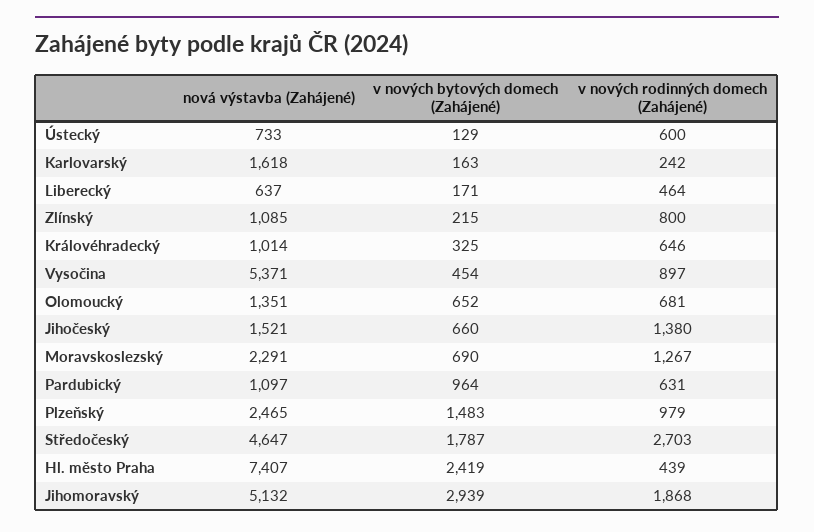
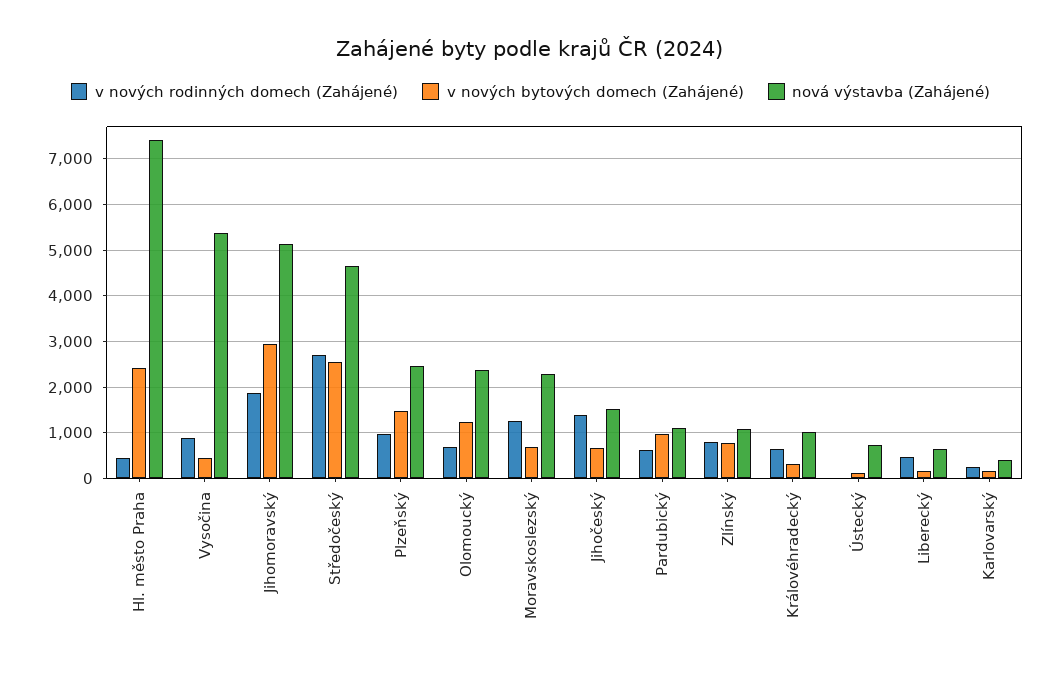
  {
    "nová výstavba (Zahájené)": {
      "Ústecký": 733,
-     "Karlovarský": 1618,
+     "Karlovarský": 400,
      "Liberecký": 637,
      "Zlínský": 1085,
      "Královéhradecký": 1014,
      "Vysočina": 5371,
-     "Olomoucký": 1351,
+     "Olomoucký": 2400,
      "Jihočeský": 1521,
      "Moravskoslezský": 2291,
      "Pardubický": 1097,
      "Plzeňský": 2465,
      "Středočeský": 4647,
      "Hl. město Praha": 7407,
      "Jihomoravský": 5132
    },
    "v nových bytových domech (Zahájené)": {
      "Ústecký": 129,
      "Karlovarský": 163,
      "Liberecký": 171,
-     "Zlínský": 215,
+     "Zlínský": 800,
      "Královéhradecký": 325,
      "Vysočina": 454,
-     "Olomoucký": 652,
+     "Olomoucký": 1200,
      "Jihočeský": 660,
      "Moravskoslezský": 690,
      "Pardubický": 964,
      "Plzeňský": 1483,
-     "Středočeský": 1787,
+     "Středočeský": 2600,
      "Hl. město Praha": 2419,
      "Jihomoravský": 2939
    },
    "v nových rodinných domech (Zahájené)": {
-     "Ústecký": 600,
+     "Ústecký": 0,
      "Karlovarský": 242,
      "Liberecký": 464,
      "Zlínský": 800,
      "Královéhradecký": 646,
      "Vysočina": 897,
      "Olomoucký": 681,
      "Jihočeský": 1380,
      "Moravskoslezský": 1267,
      "Pardubický": 631,
      "Plzeňský": 979,
      "Středočeský": 2703,
      "Hl. město Praha": 439,
      "Jihomoravský": 1868
    }
  }

